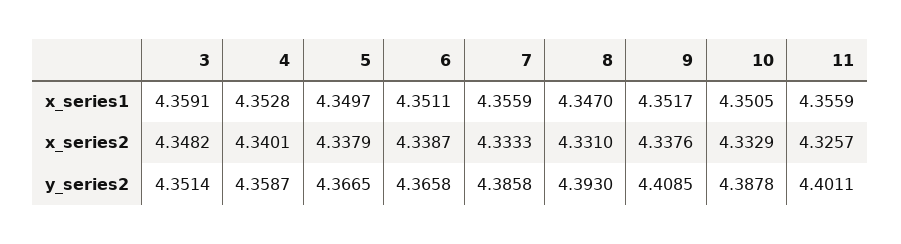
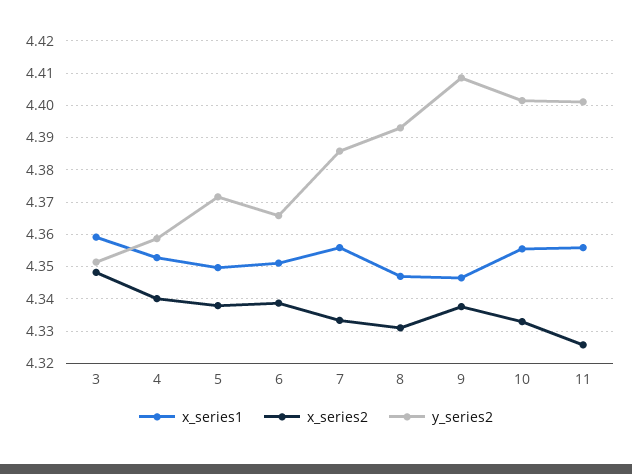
  {
    "x_series1": {
      "3": 4.3591,
      "4": 4.3528,
      "5": 4.3497,
      "6": 4.3511,
      "7": 4.3559,
      "8": 4.347,
-     "9": 4.3517,
+     "9": 4.346,
-     "10": 4.3505,
+     "10": 4.356,
      "11": 4.3559
    },
    "x_series2": {
      "3": 4.3482,
      "4": 4.3401,
      "5": 4.3379,
      "6": 4.3387,
      "7": 4.3333,
      "8": 4.331,
      "9": 4.3376,
      "10": 4.3329,
      "11": 4.3257
    },
    "y_series2": {
      "3": 4.3514,
      "4": 4.3587,
-     "5": 4.3665,
+     "5": 4.372,
      "6": 4.3658,
      "7": 4.3858,
      "8": 4.393,
      "9": 4.4085,
-     "10": 4.3878,
+     "10": 4.402,
      "11": 4.4011
    }
  }

